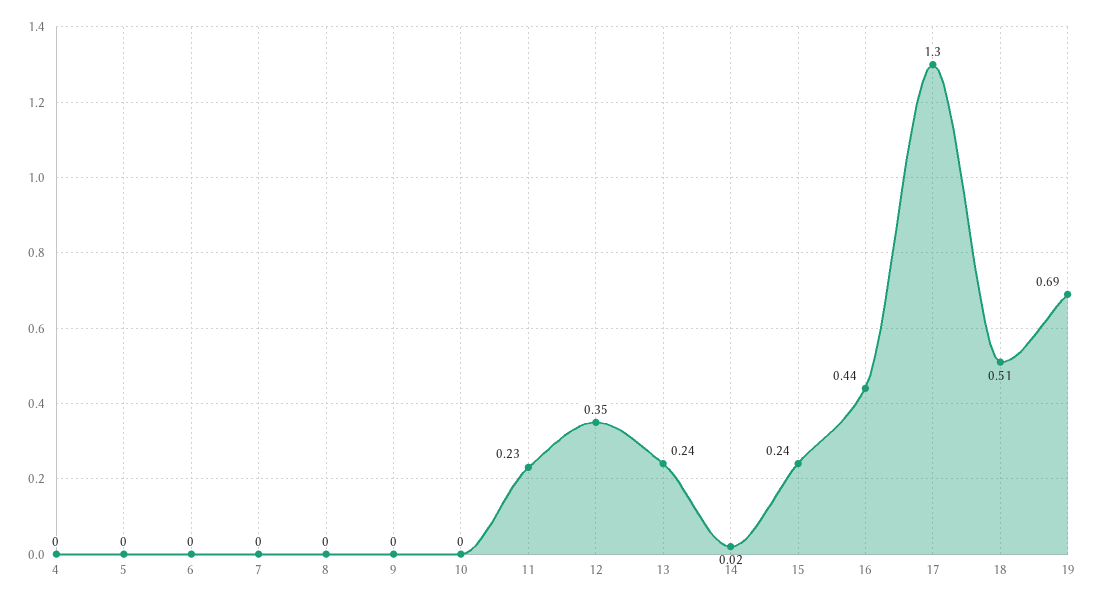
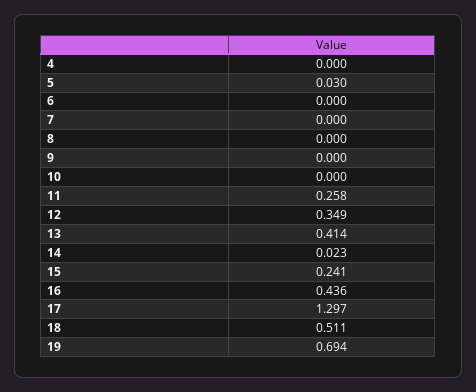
  {
    "4": 0,
-   "5": 0,
+   "5": 0.03,
    "6": 0,
    "7": 0,
    "8": 0,
    "9": 0,
    "10": 0,
-   "11": 0.23,
+   "11": 0.258,
    "12": 0.349,
-   "13": 0.24,
+   "13": 0.414,
    "14": 0.023,
    "15": 0.241,
    "16": 0.436,
    "17": 1.297,
    "18": 0.511,
    "19": 0.694
  }

